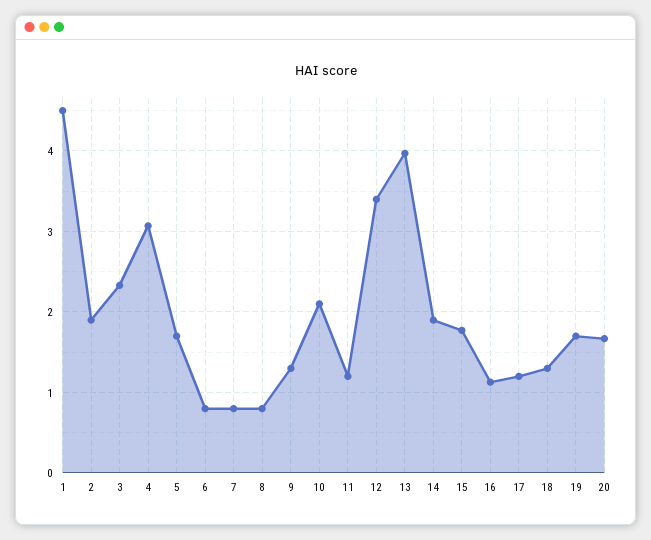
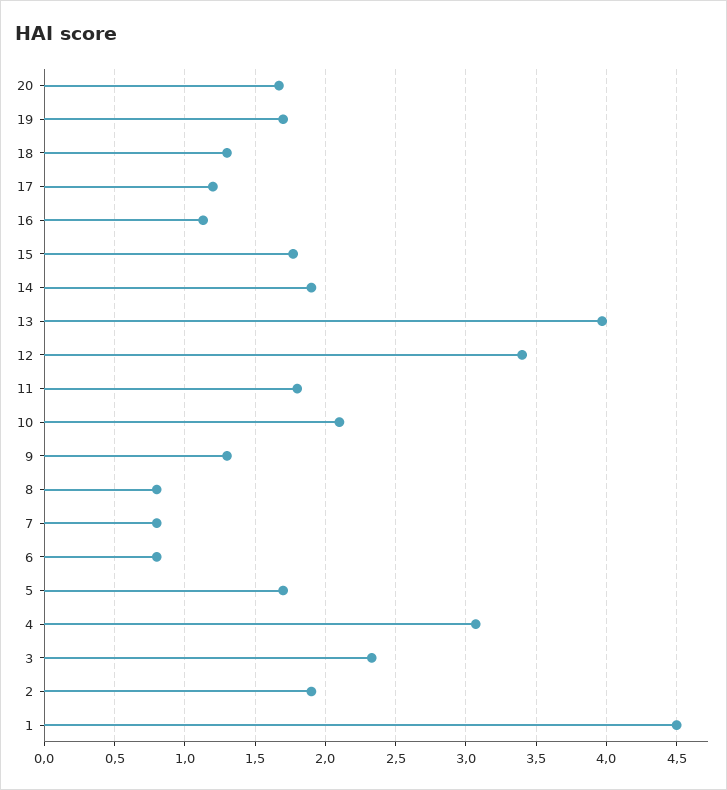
  {
    "1": 4.5,
    "2": 1.9,
    "3": 2.35,
    "4": 3.05,
    "5": 1.7,
    "6": 0.8,
    "7": 0.8,
    "8": 0.8,
    "9": 1.3,
    "10": 2.1,
-   "11": 1.2,
+   "11": 1.8,
    "12": 3.4,
    "13": 3.95,
    "14": 1.9,
    "15": 1.75,
    "16": 1.15,
    "17": 1.2,
    "18": 1.3,
    "19": 1.7,
    "20": 1.65
  }

